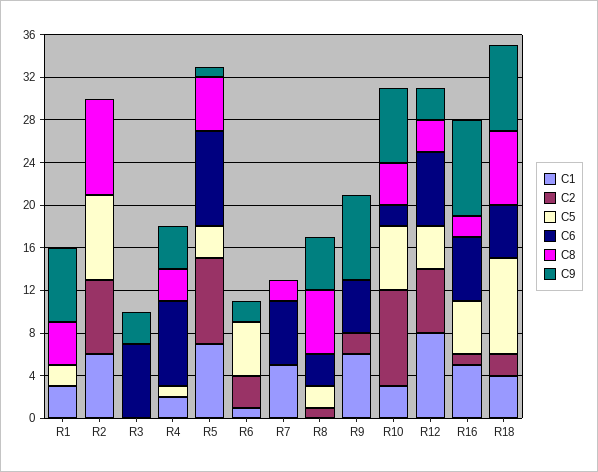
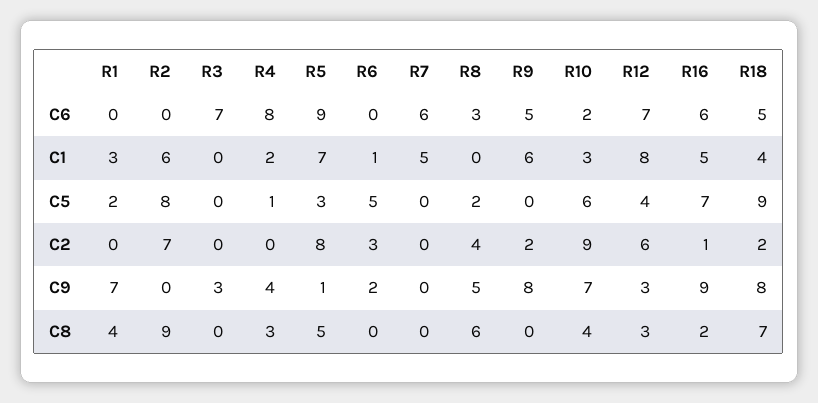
  {
    "C1": {
      "R1": 3,
      "R2": 6,
      "R3": 0,
      "R4": 2,
      "R5": 7,
      "R6": 1,
      "R7": 5,
      "R8": 0,
      "R9": 6,
      "R10": 3,
      "R12": 8,
      "R16": 5,
      "R18": 4
    },
    "C2": {
      "R1": 0,
      "R2": 7,
      "R3": 0,
      "R4": 0,
      "R5": 8,
      "R6": 3,
      "R7": 0,
-     "R8": 1,
+     "R8": 4,
      "R9": 2,
      "R10": 9,
      "R12": 6,
      "R16": 1,
      "R18": 2
    },
    "C5": {
      "R1": 2,
      "R2": 8,
      "R3": 0,
      "R4": 1,
      "R5": 3,
      "R6": 5,
      "R7": 0,
      "R8": 2,
      "R9": 0,
      "R10": 6,
      "R12": 4,
-     "R16": 5,
+     "R16": 7,
      "R18": 9
    },
    "C6": {
      "R1": 0,
      "R2": 0,
      "R3": 7,
      "R4": 8,
      "R5": 9,
      "R6": 0,
      "R7": 6,
      "R8": 3,
      "R9": 5,
      "R10": 2,
      "R12": 7,
      "R16": 6,
      "R18": 5
    },
    "C8": {
      "R1": 4,
      "R2": 9,
      "R3": 0,
      "R4": 3,
      "R5": 5,
      "R6": 0,
-     "R7": 2,
+     "R7": 0,
      "R8": 6,
      "R9": 0,
      "R10": 4,
      "R12": 3,
      "R16": 2,
      "R18": 7
    },
    "C9": {
      "R1": 7,
      "R2": 0,
      "R3": 3,
      "R4": 4,
      "R5": 1,
      "R6": 2,
      "R7": 0,
      "R8": 5,
      "R9": 8,
      "R10": 7,
      "R12": 3,
      "R16": 9,
      "R18": 8
    }
  }

